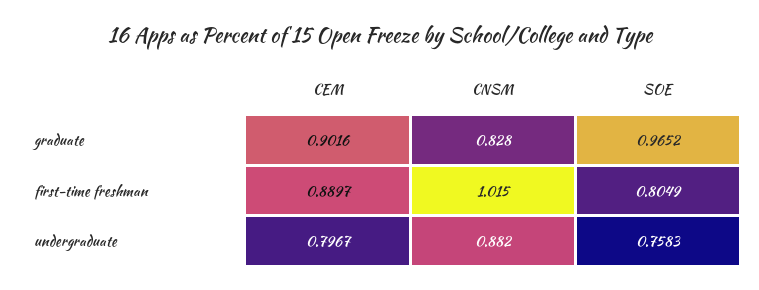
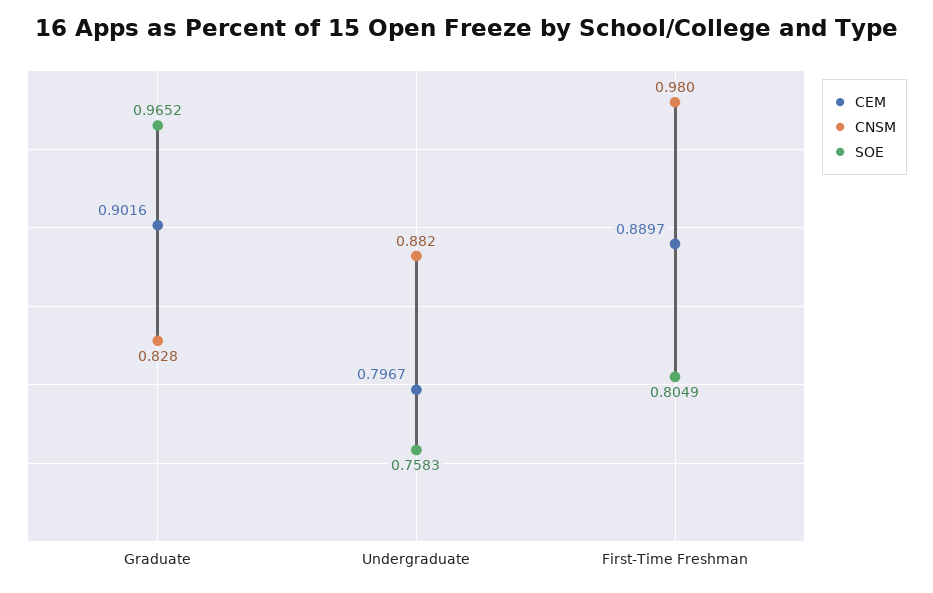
  {
    "CEM": {
      "graduate": 0.9016,
      "first-time freshman": 0.8897,
      "undergraduate": 0.7967
    },
    "CNSM": {
      "graduate": 0.828,
-     "first-time freshman": 1.015,
+     "first-time freshman": 0.98,
      "undergraduate": 0.882
    },
    "SOE": {
      "graduate": 0.9652,
      "first-time freshman": 0.8049,
      "undergraduate": 0.7583
    }
  }

